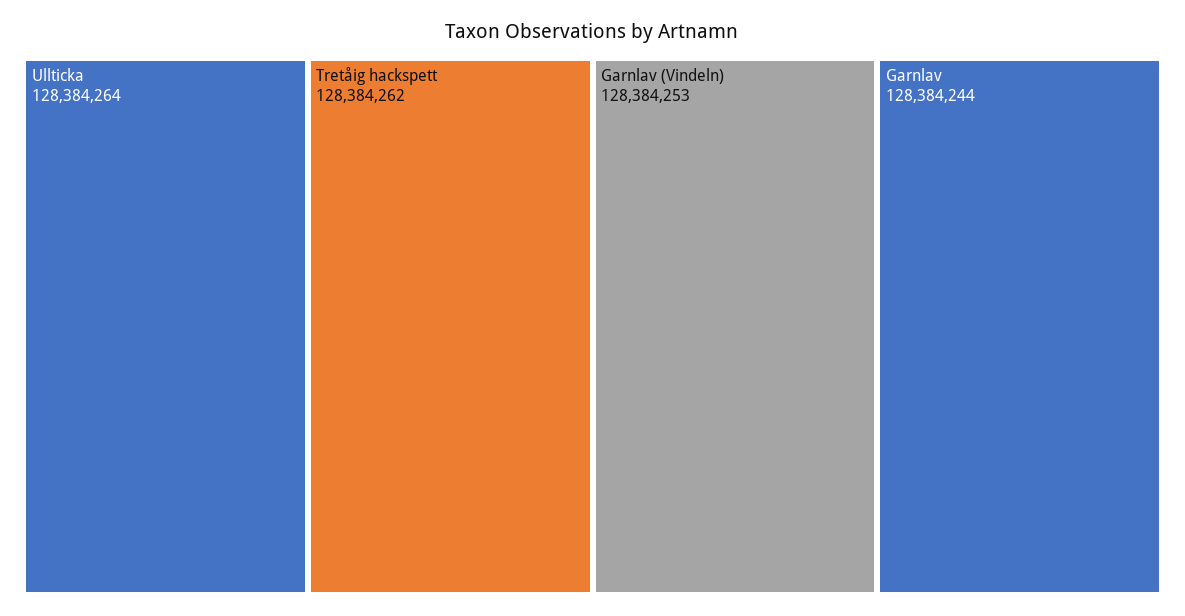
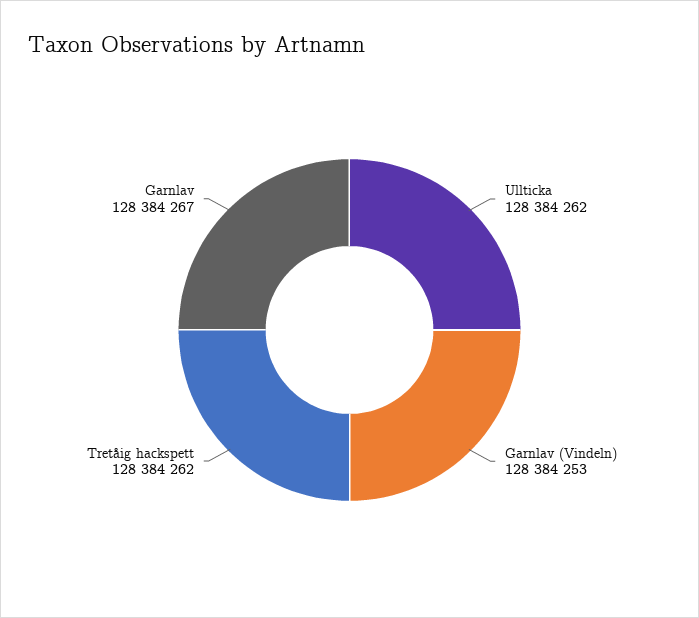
  {
-   "Ullticka": 128384264,
+   "Ullticka": 128384262,
    "Tretåig hackspett": 128384262,
    "Garnlav (Vindeln)": 128384253,
-   "Garnlav": 128384244
+   "Garnlav": 128384267
  }

